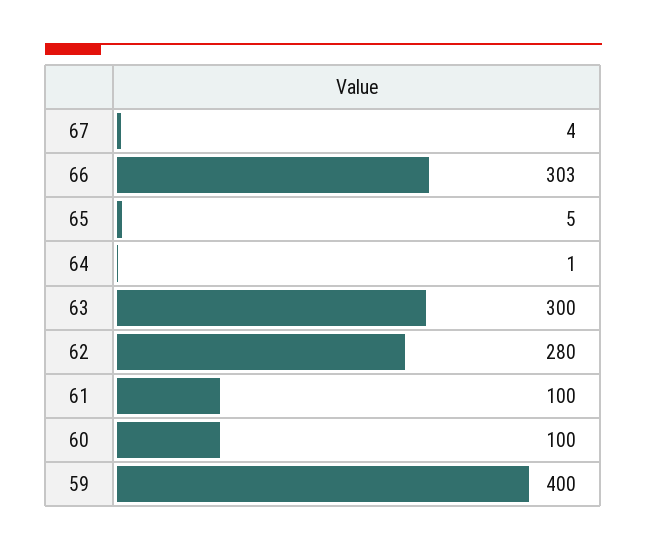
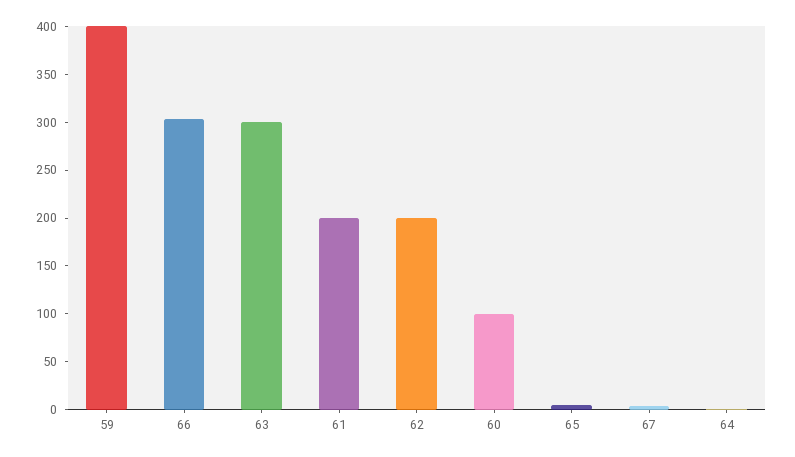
  {
    "67": 4,
    "66": 303,
    "65": 5,
    "64": 1,
    "63": 300,
-   "62": 280,
+   "62": 200,
-   "61": 100,
+   "61": 200,
    "60": 100,
    "59": 400
  }

